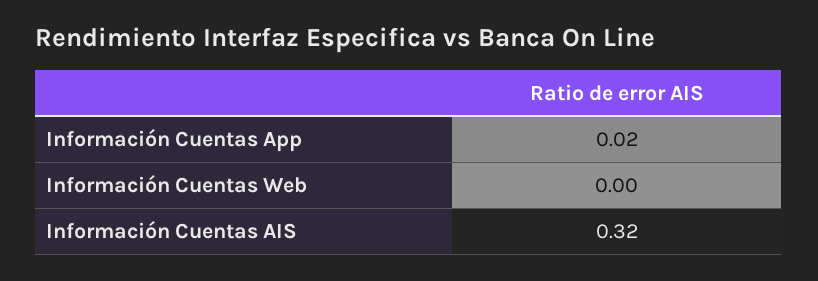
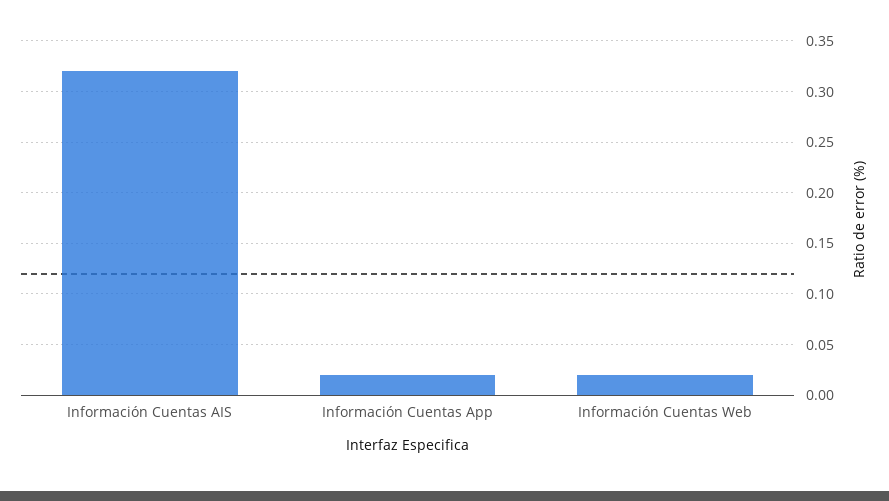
  {
    "Información Cuentas App": 0.02,
-   "Información Cuentas Web": 0,
+   "Información Cuentas Web": 0.02,
    "Información Cuentas AIS": 0.32
  }

